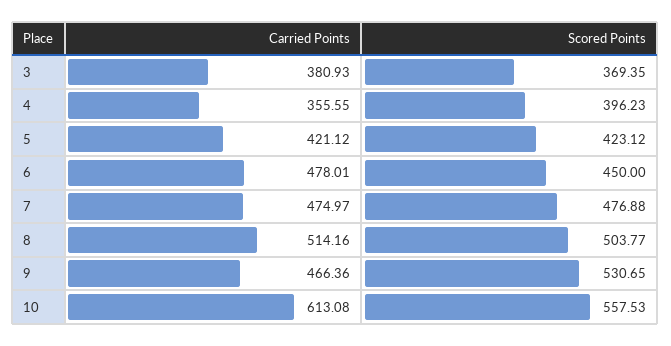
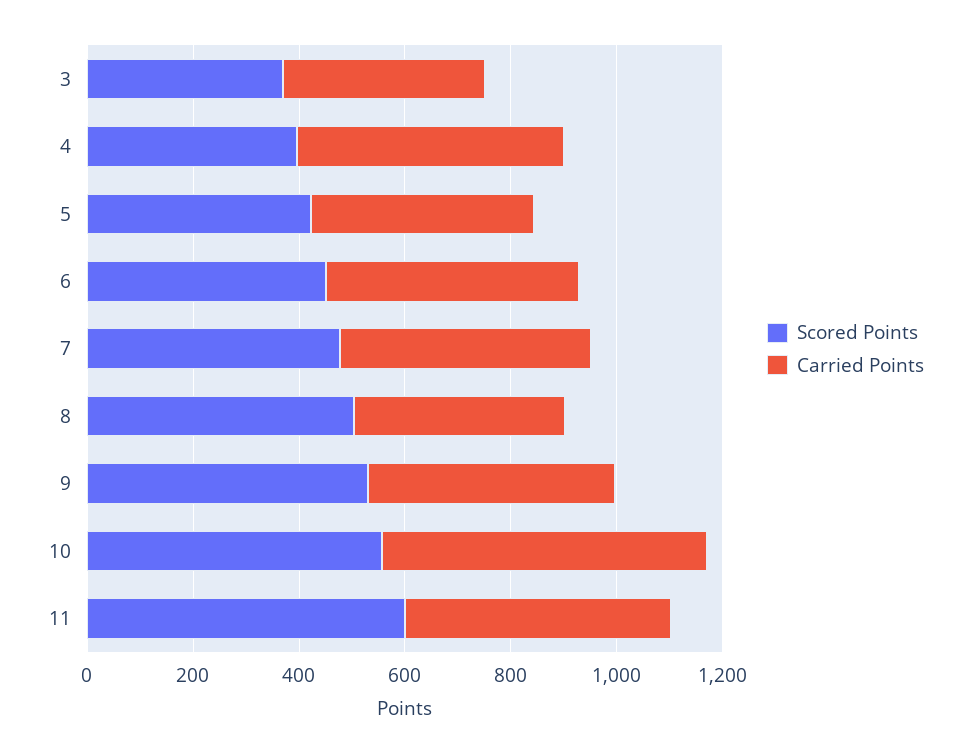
  {
    "Carried Points": {
      "3": 380.93,
-     "4": 355.55,
+     "4": 500,
      "5": 421.12,
      "6": 478.01,
      "7": 474.97,
-     "8": 514.16,
+     "8": 400,
      "9": 466.36,
-     "10": 613.08
+     "10": 613.08,
+     "11": 500
    },
    "Scored Points": {
      "3": 369.35,
      "4": 396.23,
      "5": 423.12,
      "6": 450,
      "7": 476.88,
      "8": 503.77,
      "9": 530.65,
-     "10": 557.53
+     "10": 557.53,
+     "11": 600
    }
  }

